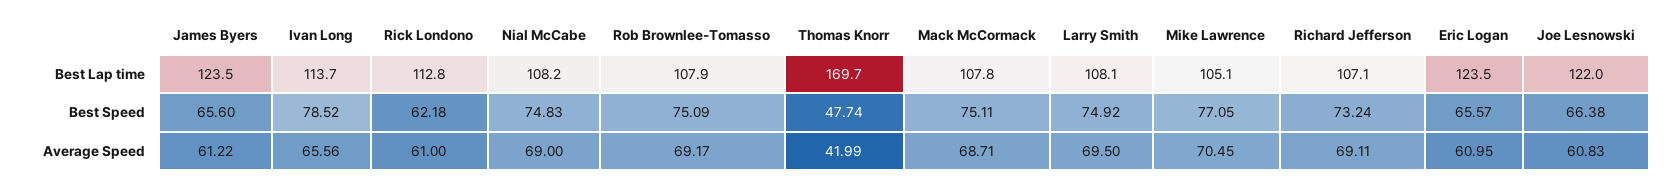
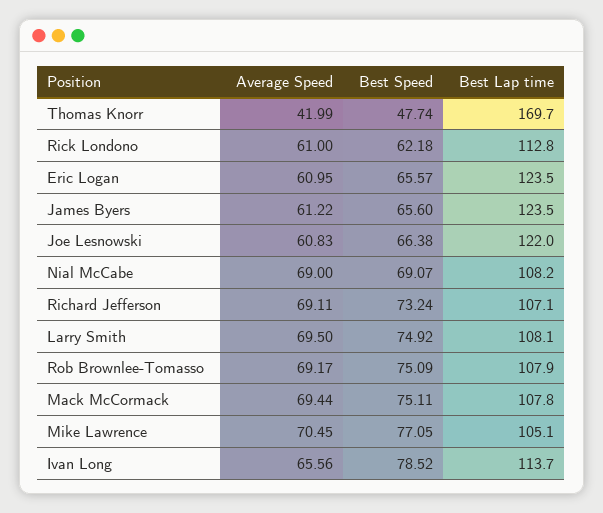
  {
    "James Byers": {
      "Best Lap time": 123.5,
      "Best Speed": 65.6,
      "Average Speed": 61.22
    },
    "Ivan Long": {
      "Best Lap time": 113.7,
      "Best Speed": 78.52,
      "Average Speed": 65.56
    },
    "Rick Londono": {
      "Best Lap time": 112.8,
      "Best Speed": 62.18,
      "Average Speed": 61
    },
    "Nial McCabe": {
      "Best Lap time": 108.2,
-     "Best Speed": 74.83,
+     "Best Speed": 69.07,
      "Average Speed": 69
    },
    "Rob Brownlee-Tomasso": {
      "Best Lap time": 107.9,
      "Best Speed": 75.09,
      "Average Speed": 69.17
    },
    "Thomas Knorr": {
      "Best Lap time": 169.7,
      "Best Speed": 47.74,
      "Average Speed": 41.99
    },
    "Mack McCormack": {
      "Best Lap time": 107.8,
      "Best Speed": 75.11,
-     "Average Speed": 68.71
+     "Average Speed": 69.44
    },
    "Larry Smith": {
      "Best Lap time": 108.1,
      "Best Speed": 74.92,
      "Average Speed": 69.5
    },
    "Mike Lawrence": {
      "Best Lap time": 105.1,
      "Best Speed": 77.05,
      "Average Speed": 70.45
    },
    "Richard Jefferson": {
      "Best Lap time": 107.1,
      "Best Speed": 73.24,
      "Average Speed": 69.11
    },
    "Eric Logan": {
      "Best Lap time": 123.5,
      "Best Speed": 65.57,
      "Average Speed": 60.95
    },
    "Joe Lesnowski": {
      "Best Lap time": 122,
      "Best Speed": 66.38,
      "Average Speed": 60.83
    }
  }

